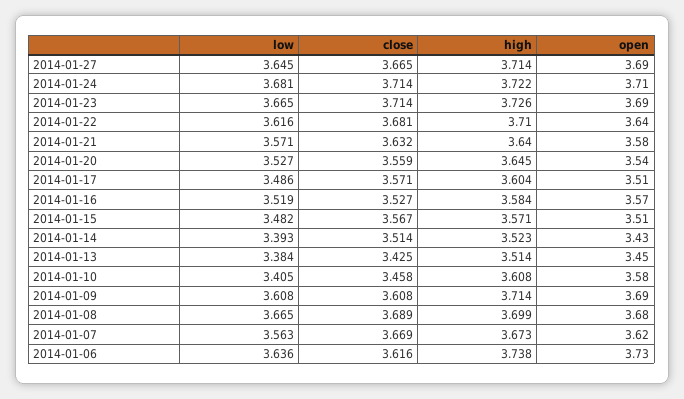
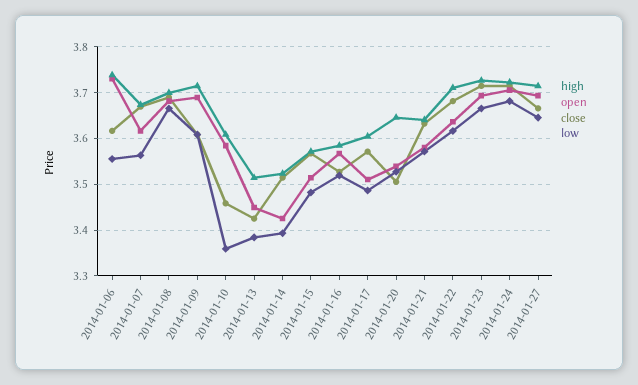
  {
    "low": {
      "2014-01-27": 3.645,
      "2014-01-24": 3.681,
      "2014-01-23": 3.665,
      "2014-01-22": 3.616,
      "2014-01-21": 3.571,
      "2014-01-20": 3.527,
      "2014-01-17": 3.486,
      "2014-01-16": 3.519,
      "2014-01-15": 3.482,
      "2014-01-14": 3.393,
      "2014-01-13": 3.384,
-     "2014-01-10": 3.405,
+     "2014-01-10": 3.36,
      "2014-01-09": 3.608,
      "2014-01-08": 3.665,
      "2014-01-07": 3.563,
-     "2014-01-06": 3.636
+     "2014-01-06": 3.56
    },
    "close": {
      "2014-01-27": 3.665,
      "2014-01-24": 3.714,
      "2014-01-23": 3.714,
      "2014-01-22": 3.681,
      "2014-01-21": 3.632,
-     "2014-01-20": 3.559,
+     "2014-01-20": 3.5,
      "2014-01-17": 3.571,
      "2014-01-16": 3.527,
      "2014-01-15": 3.567,
      "2014-01-14": 3.514,
      "2014-01-13": 3.425,
      "2014-01-10": 3.458,
      "2014-01-09": 3.608,
      "2014-01-08": 3.689,
      "2014-01-07": 3.669,
      "2014-01-06": 3.616
    },
    "high": {
      "2014-01-27": 3.714,
      "2014-01-24": 3.722,
      "2014-01-23": 3.726,
      "2014-01-22": 3.71,
      "2014-01-21": 3.64,
      "2014-01-20": 3.645,
      "2014-01-17": 3.604,
      "2014-01-16": 3.584,
      "2014-01-15": 3.571,
      "2014-01-14": 3.523,
      "2014-01-13": 3.514,
      "2014-01-10": 3.608,
      "2014-01-09": 3.714,
      "2014-01-08": 3.699,
      "2014-01-07": 3.673,
      "2014-01-06": 3.738
    },
    "open": {
      "2014-01-27": 3.69,
      "2014-01-24": 3.71,
      "2014-01-23": 3.69,
      "2014-01-22": 3.64,
      "2014-01-21": 3.58,
      "2014-01-20": 3.54,
      "2014-01-17": 3.51,
      "2014-01-16": 3.57,
      "2014-01-15": 3.51,
      "2014-01-14": 3.43,
      "2014-01-13": 3.45,
      "2014-01-10": 3.58,
      "2014-01-09": 3.69,
      "2014-01-08": 3.68,
      "2014-01-07": 3.62,
      "2014-01-06": 3.73
    }
  }

